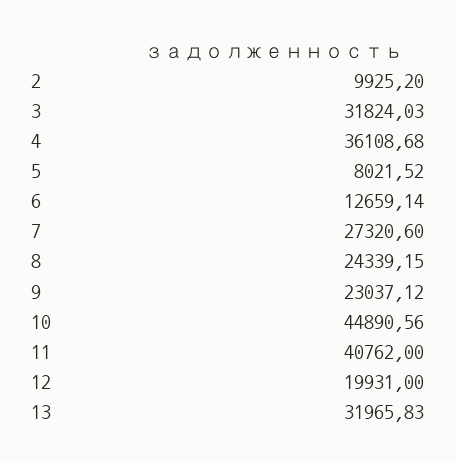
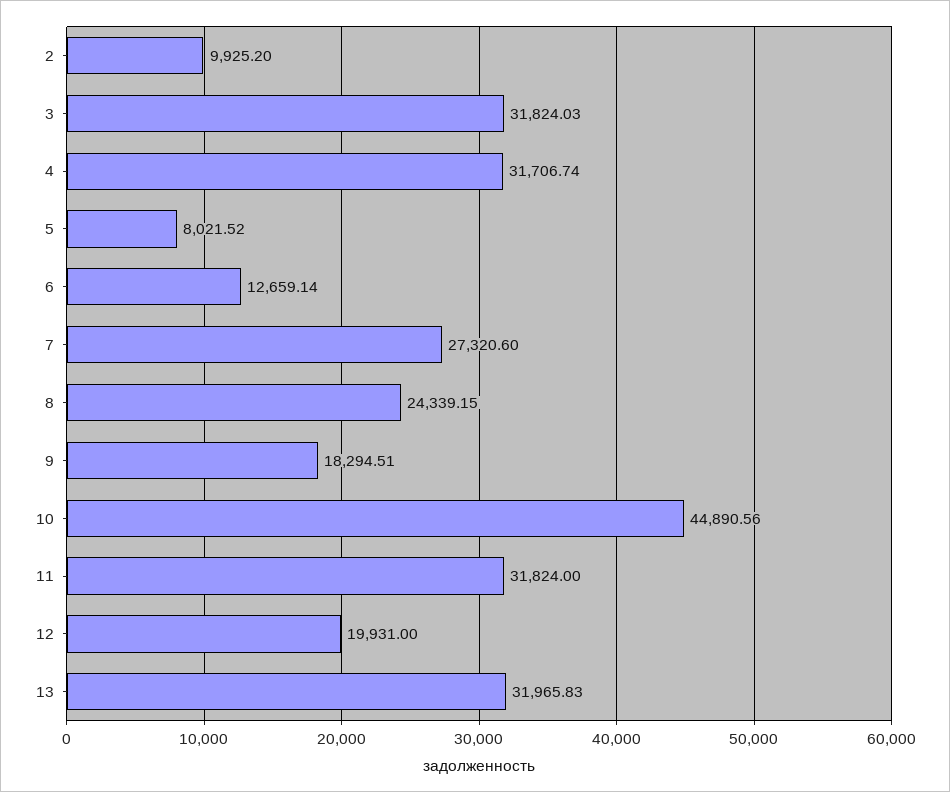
  {
    "2": 9925.2,
    "3": 31824.03,
-   "4": 36108.68,
+   "4": 31706.74,
    "5": 8021.52,
    "6": 12659.14,
    "7": 27320.6,
    "8": 24339.15,
-   "9": 23037.12,
+   "9": 18294.51,
    "10": 44890.56,
-   "11": 40762,
+   "11": 31824,
    "12": 19931,
    "13": 31965.83
  }

